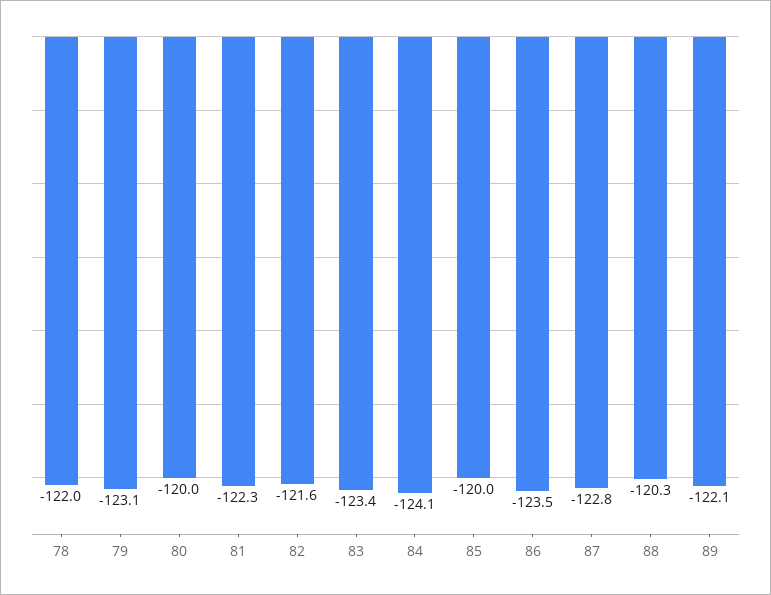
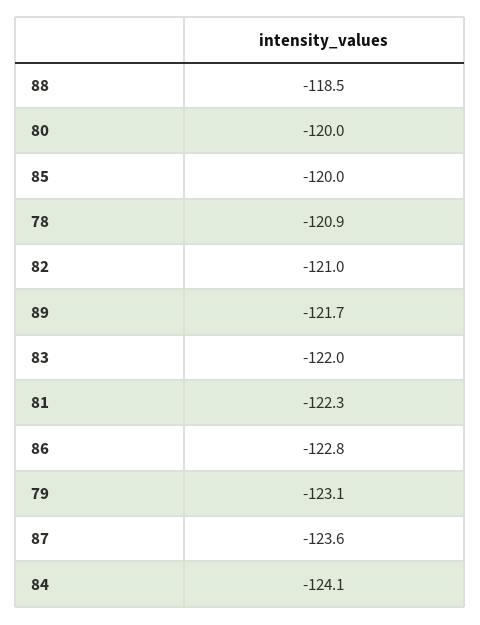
  {
-   "78": -122,
+   "78": -120.9,
    "79": -123.1,
    "80": -120,
    "81": -122.3,
-   "82": -121.6,
+   "82": -121,
-   "83": -123.4,
+   "83": -122,
    "84": -124.1,
    "85": -120,
-   "86": -123.5,
+   "86": -122.8,
-   "87": -122.8,
+   "87": -123.6,
-   "88": -120.3,
+   "88": -118.5,
-   "89": -122.1
+   "89": -121.7
  }

